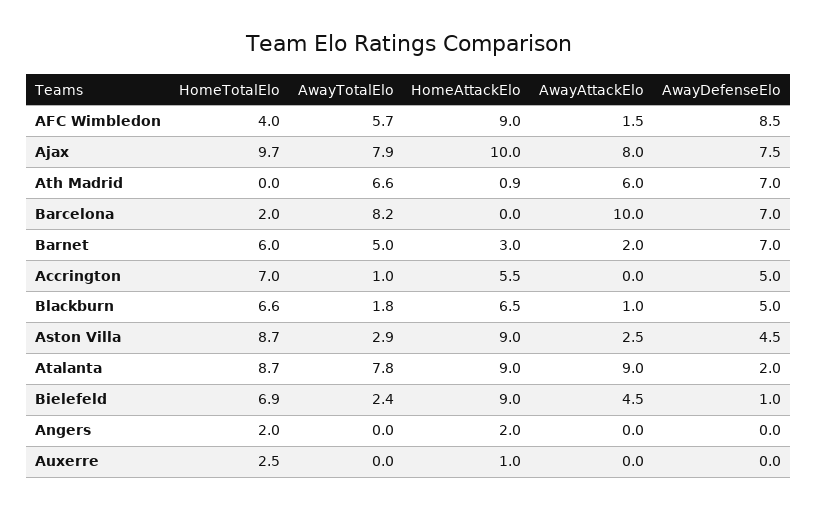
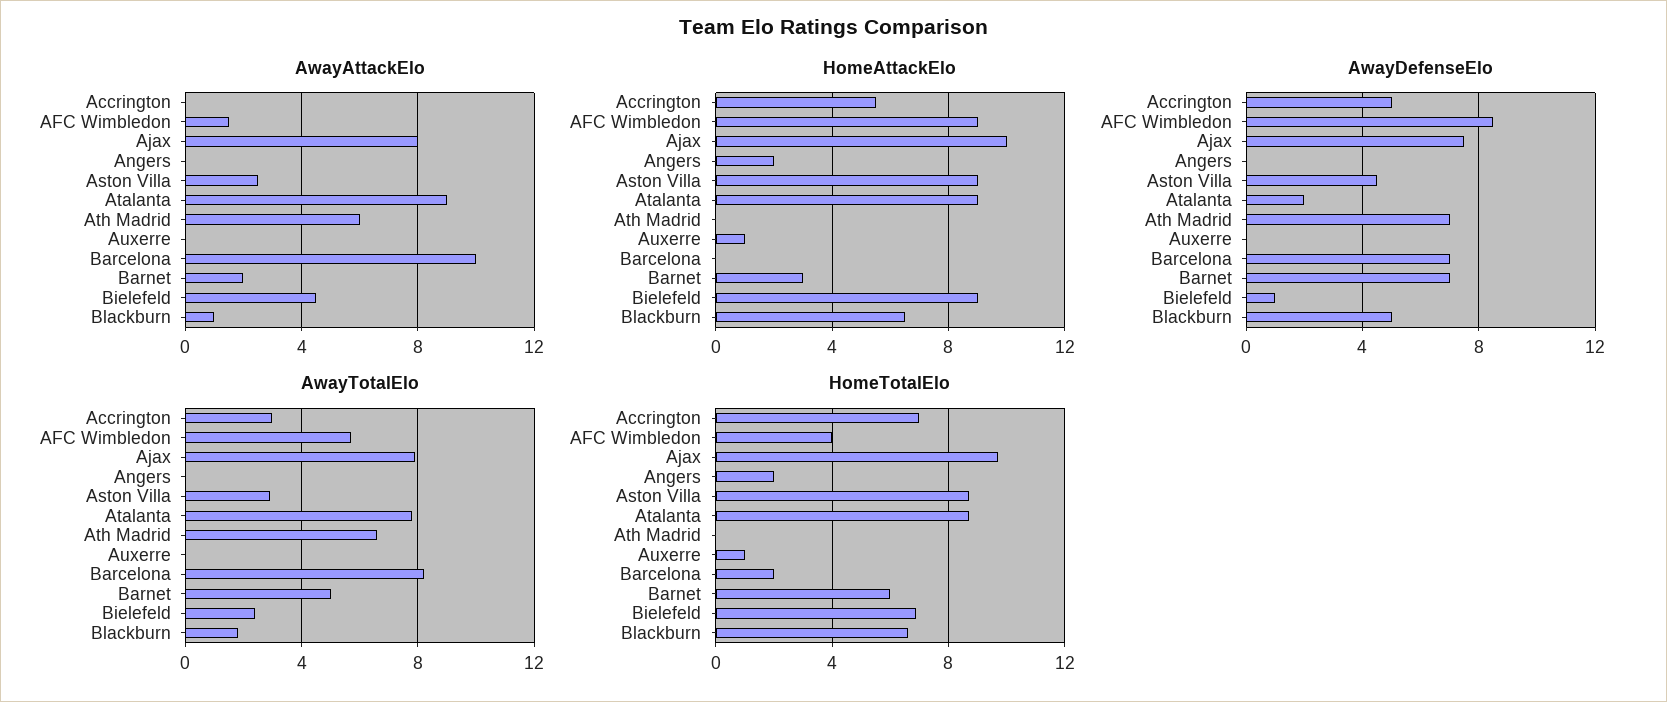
  {
    "HomeTotalElo": {
      "AFC Wimbledon": 4,
      "Ajax": 9.7,
      "Ath Madrid": 0,
      "Barcelona": 2,
      "Barnet": 6,
      "Accrington": 7,
      "Blackburn": 6.6,
      "Aston Villa": 8.7,
      "Atalanta": 8.7,
      "Bielefeld": 6.9,
      "Angers": 2,
-     "Auxerre": 2.5
+     "Auxerre": 1
    },
    "AwayTotalElo": {
      "AFC Wimbledon": 5.7,
      "Ajax": 7.9,
      "Ath Madrid": 6.6,
      "Barcelona": 8.2,
      "Barnet": 5,
-     "Accrington": 1,
+     "Accrington": 3,
      "Blackburn": 1.8,
      "Aston Villa": 2.9,
      "Atalanta": 7.8,
      "Bielefeld": 2.4,
      "Angers": 0,
      "Auxerre": 0
    },
    "HomeAttackElo": {
      "AFC Wimbledon": 9,
      "Ajax": 10,
-     "Ath Madrid": 0.9,
+     "Ath Madrid": 0,
      "Barcelona": 0,
      "Barnet": 3,
      "Accrington": 5.5,
      "Blackburn": 6.5,
      "Aston Villa": 9,
      "Atalanta": 9,
      "Bielefeld": 9,
      "Angers": 2,
      "Auxerre": 1
    },
    "AwayAttackElo": {
      "AFC Wimbledon": 1.5,
      "Ajax": 8,
      "Ath Madrid": 6,
      "Barcelona": 10,
      "Barnet": 2,
      "Accrington": 0,
      "Blackburn": 1,
      "Aston Villa": 2.5,
      "Atalanta": 9,
      "Bielefeld": 4.5,
      "Angers": 0,
      "Auxerre": 0
    },
    "AwayDefenseElo": {
      "AFC Wimbledon": 8.5,
      "Ajax": 7.5,
      "Ath Madrid": 7,
      "Barcelona": 7,
      "Barnet": 7,
      "Accrington": 5,
      "Blackburn": 5,
      "Aston Villa": 4.5,
      "Atalanta": 2,
      "Bielefeld": 1,
      "Angers": 0,
      "Auxerre": 0
    }
  }

